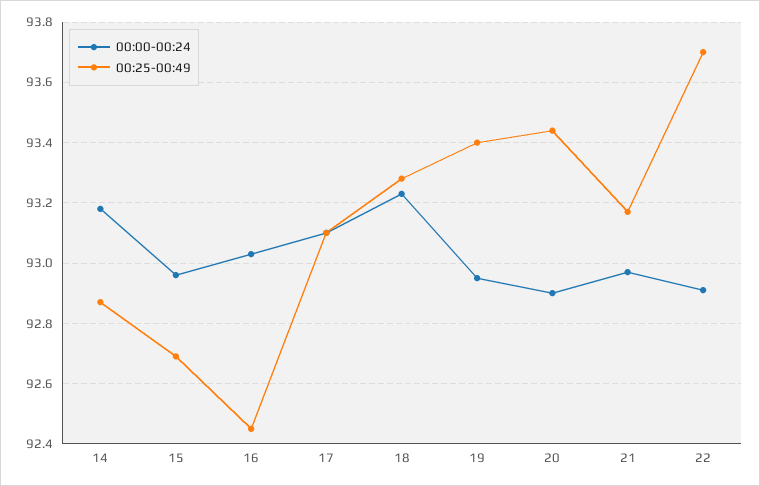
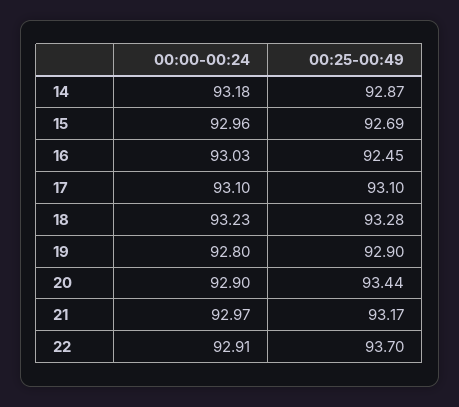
  {
    "00:00-00:24": {
      "14": 93.18,
      "15": 92.96,
      "16": 93.03,
      "17": 93.1,
      "18": 93.23,
-     "19": 92.95,
+     "19": 92.8,
      "20": 92.9,
      "21": 92.97,
      "22": 92.91
    },
    "00:25-00:49": {
      "14": 92.87,
      "15": 92.69,
      "16": 92.45,
      "17": 93.1,
      "18": 93.28,
-     "19": 93.4,
+     "19": 92.9,
      "20": 93.44,
      "21": 93.17,
      "22": 93.7
    }
  }

